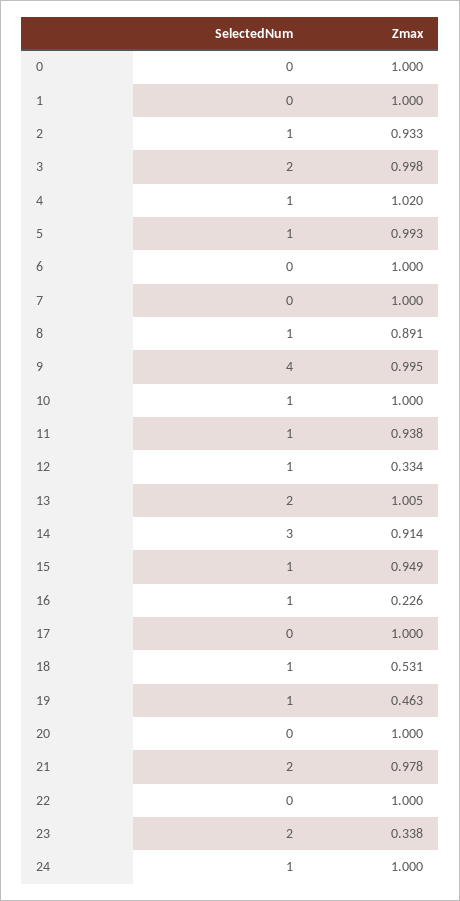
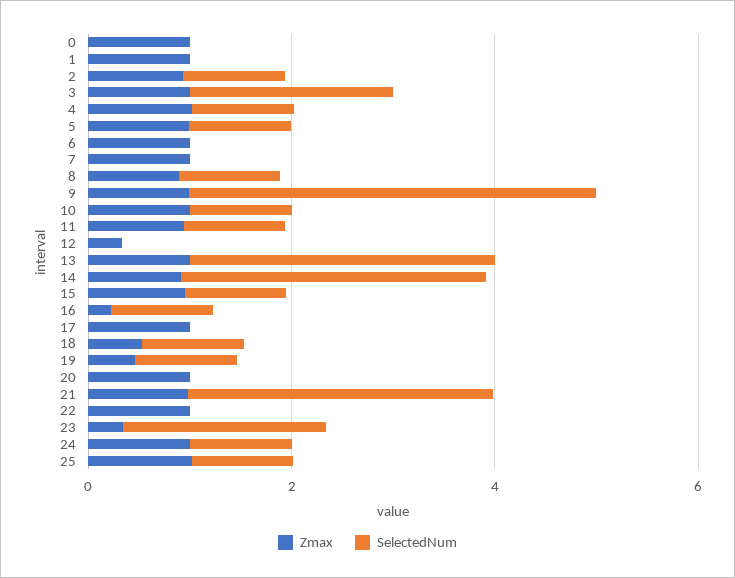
  {
    "SelectedNum": {
      "0": 0,
      "1": 0,
      "2": 1,
      "3": 2,
      "4": 1,
      "5": 1,
      "6": 0,
      "7": 0,
      "8": 1,
      "9": 4,
      "10": 1,
      "11": 1,
-     "12": 1,
+     "12": 0,
-     "13": 2,
+     "13": 3,
      "14": 3,
      "15": 1,
      "16": 1,
      "17": 0,
      "18": 1,
      "19": 1,
      "20": 0,
-     "21": 2,
+     "21": 3,
      "22": 0,
      "23": 2,
-     "24": 1
+     "24": 1,
+     "25": 1
    },
    "Zmax": {
      "0": 1,
      "1": 1,
      "2": 0.933,
      "3": 0.998,
      "4": 1.02,
      "5": 0.993,
      "6": 1,
      "7": 1,
      "8": 0.891,
      "9": 0.995,
      "10": 1,
      "11": 0.938,
      "12": 0.334,
      "13": 1.005,
      "14": 0.914,
      "15": 0.949,
      "16": 0.226,
      "17": 1,
      "18": 0.531,
      "19": 0.463,
      "20": 1,
      "21": 0.978,
      "22": 1,
      "23": 0.338,
-     "24": 1
+     "24": 1,
+     "25": 1
    }
  }

